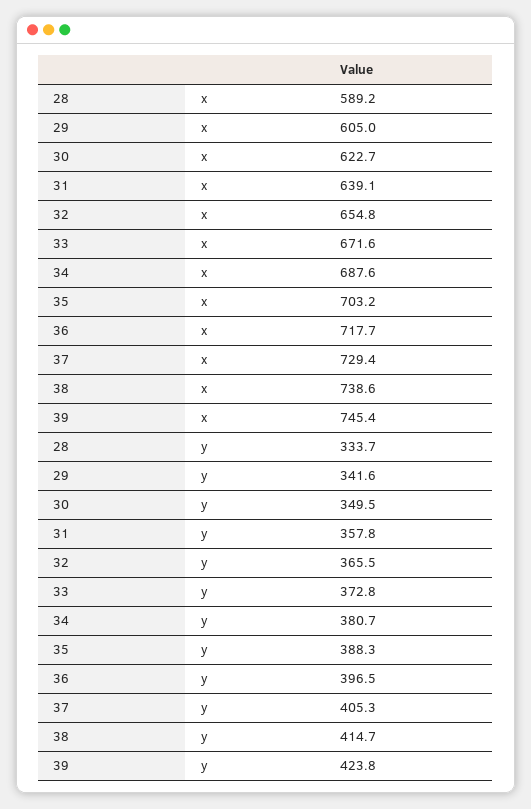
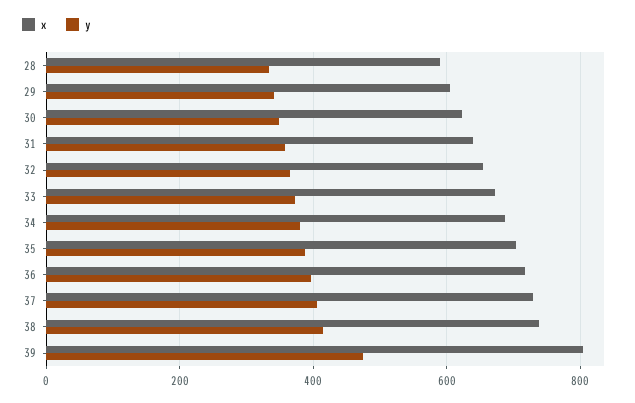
  {
    "x": {
      "28": 589.2,
      "29": 605,
      "30": 622.7,
      "31": 639.1,
      "32": 654.8,
      "33": 671.6,
      "34": 687.6,
      "35": 703.2,
      "36": 717.7,
      "37": 729.4,
      "38": 738.6,
-     "39": 745.4
+     "39": 800
    },
    "y": {
      "28": 333.7,
      "29": 341.6,
      "30": 349.5,
      "31": 357.8,
      "32": 365.5,
      "33": 372.8,
      "34": 380.7,
      "35": 388.3,
      "36": 396.5,
      "37": 405.3,
      "38": 414.7,
-     "39": 423.8
+     "39": 480
    }
  }

